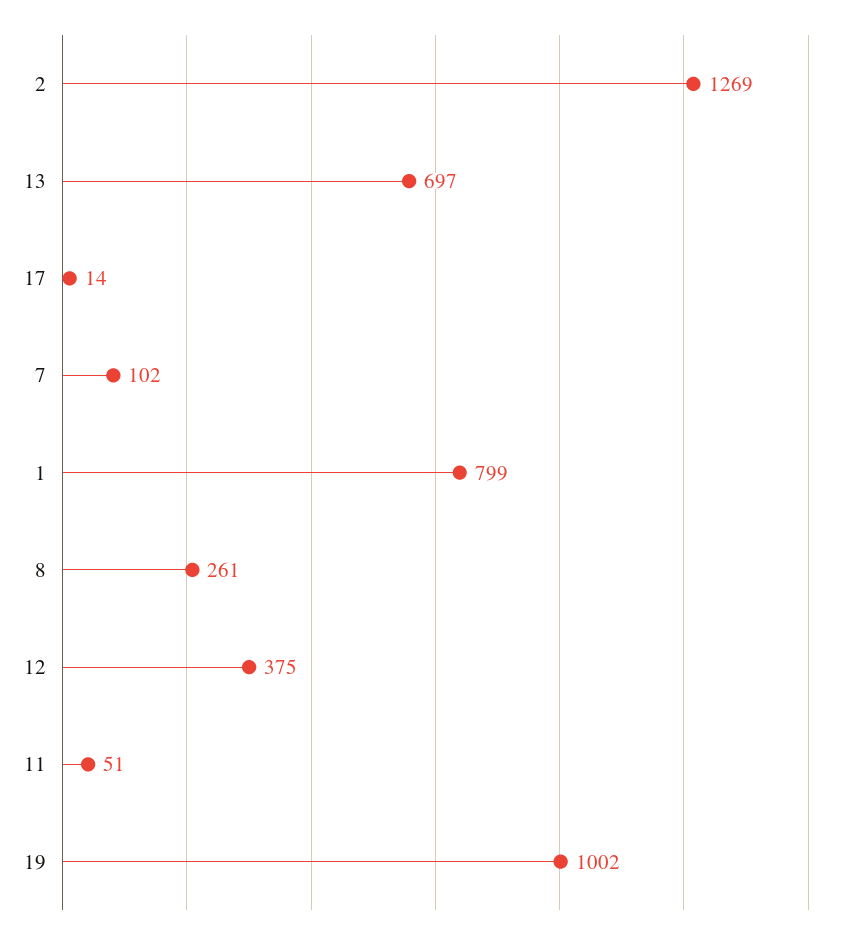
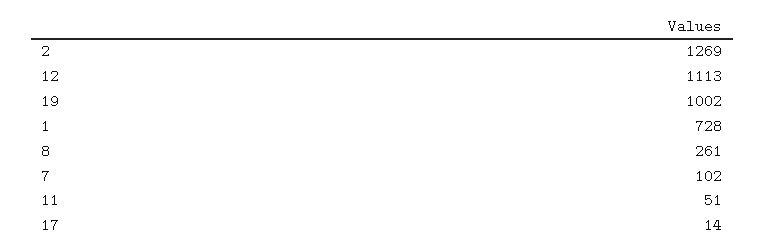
  {
    "2": 1269,
-   "13": 697,
    "17": 14,
    "7": 102,
-   "1": 799,
+   "1": 728,
    "8": 261,
-   "12": 375,
+   "12": 1113,
    "11": 51,
    "19": 1002
  }

